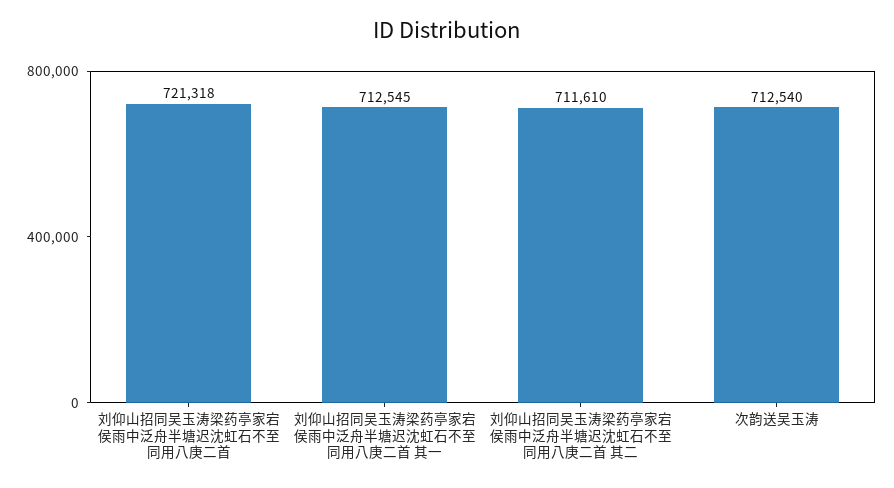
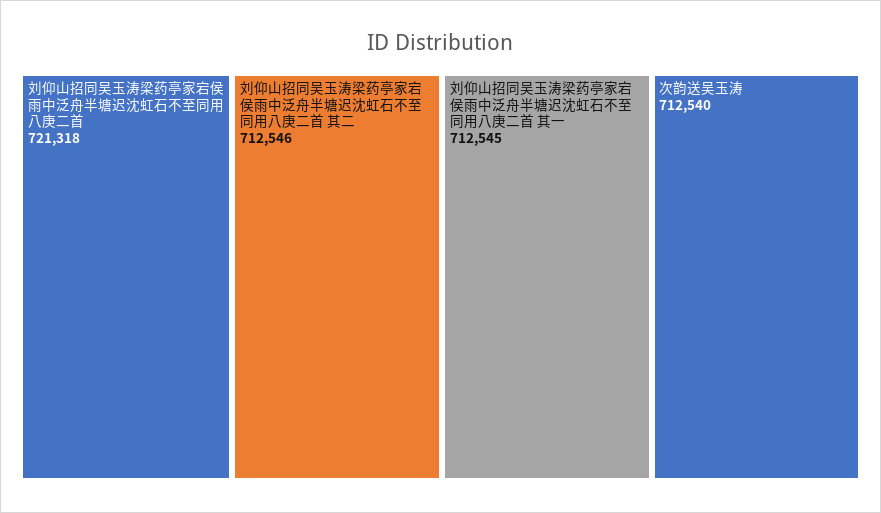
  {
    "刘仰山招同吴玉涛梁药亭家宕侯雨中泛舟半塘迟沈虹石不至同用八庚二首": 721318,
    "刘仰山招同吴玉涛梁药亭家宕侯雨中泛舟半塘迟沈虹石不至同用八庚二首 其一": 712545,
-   "刘仰山招同吴玉涛梁药亭家宕侯雨中泛舟半塘迟沈虹石不至同用八庚二首 其二": 711610,
+   "刘仰山招同吴玉涛梁药亭家宕侯雨中泛舟半塘迟沈虹石不至同用八庚二首 其二": 712546,
    "次韵送吴玉涛": 712540
  }

